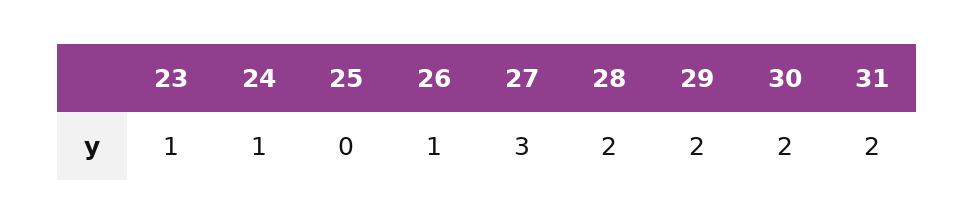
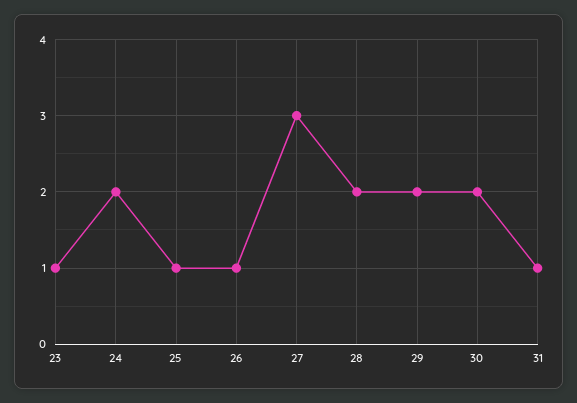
  {
    "23": 1,
-   "24": 1,
+   "24": 2,
-   "25": 0,
+   "25": 1,
    "26": 1,
    "27": 3,
    "28": 2,
    "29": 2,
    "30": 2,
-   "31": 2
+   "31": 1
  }

